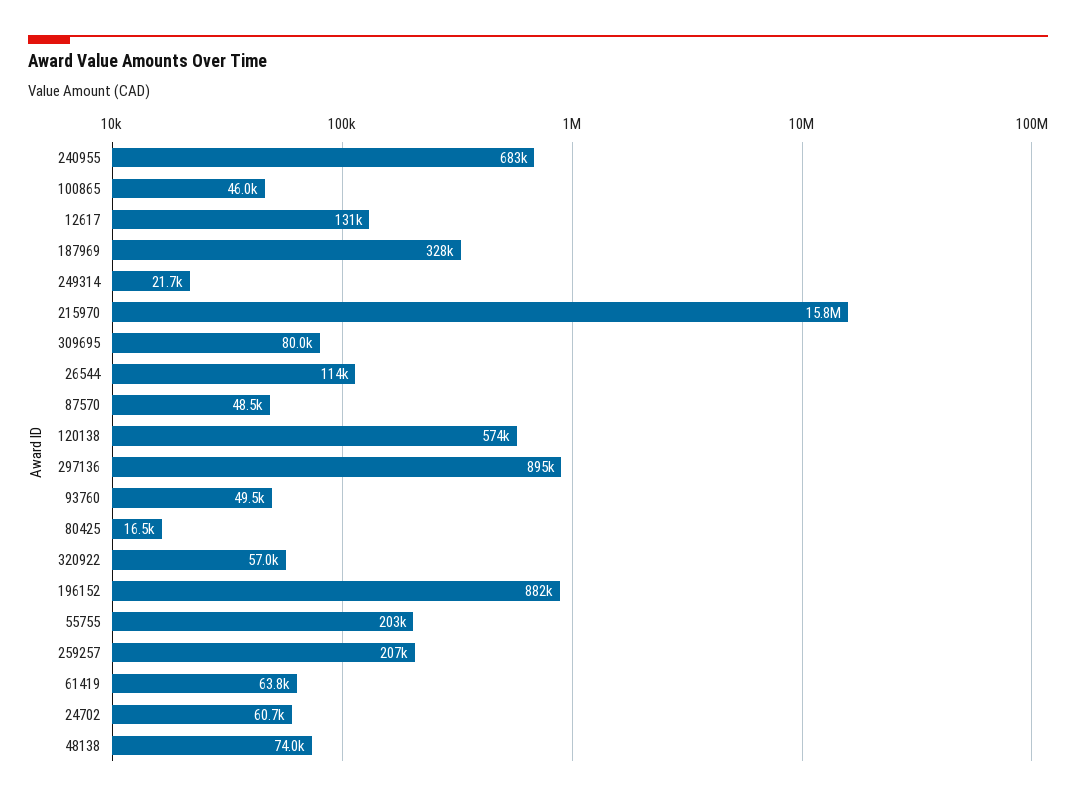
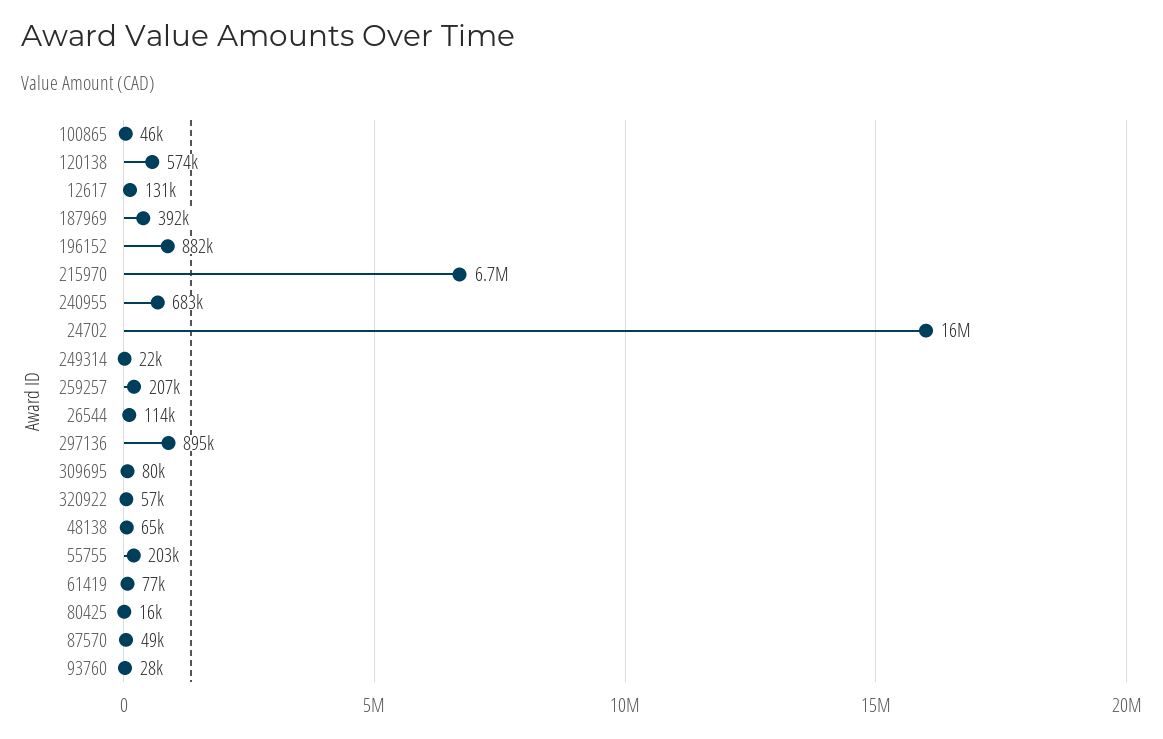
  {
    "240955": 683000,
    "100865": 46000,
    "12617": 131000,
-   "187969": 328000,
+   "187969": 392000,
    "249314": 21700,
-   "215970": 15800000,
+   "215970": 6700000,
    "309695": 80000,
    "26544": 114000,
    "87570": 48500,
    "120138": 574000,
    "297136": 895000,
-   "93760": 49500,
+   "93760": 28000,
    "80425": 16500,
    "320922": 57000,
    "196152": 882000,
    "55755": 203000,
    "259257": 207000,
-   "61419": 63800,
+   "61419": 77000,
-   "24702": 60700,
+   "24702": 16000000,
-   "48138": 74000
+   "48138": 65000
  }

